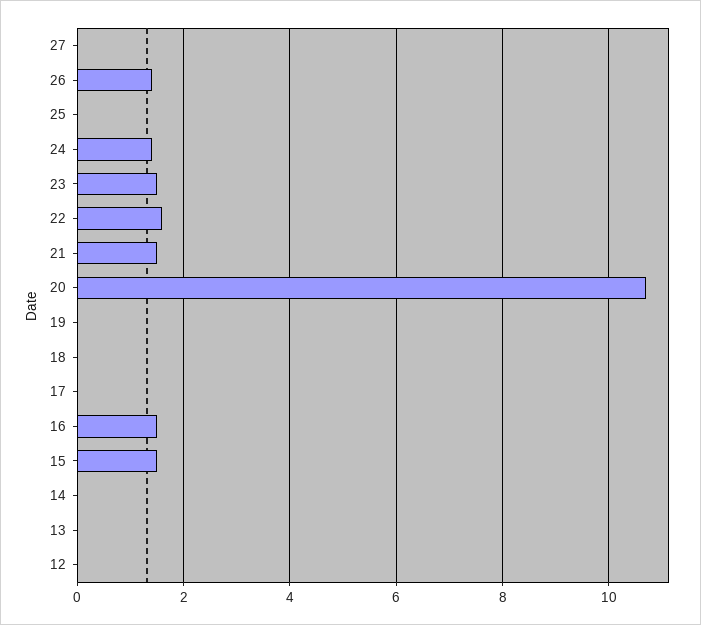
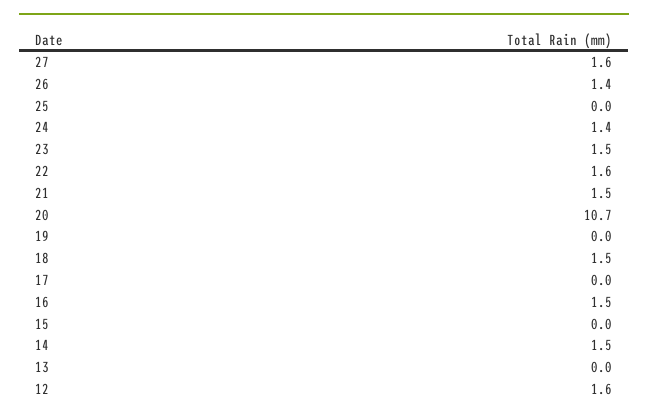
  {
-   "27": 0,
+   "27": 1.6,
    "26": 1.4,
    "25": 0,
    "24": 1.4,
    "23": 1.5,
    "22": 1.6,
    "21": 1.5,
    "20": 10.7,
    "19": 0,
-   "18": 0,
+   "18": 1.5,
    "17": 0,
    "16": 1.5,
-   "15": 1.5,
+   "15": 0,
-   "14": 0,
+   "14": 1.5,
    "13": 0,
-   "12": 0
+   "12": 1.6
  }

